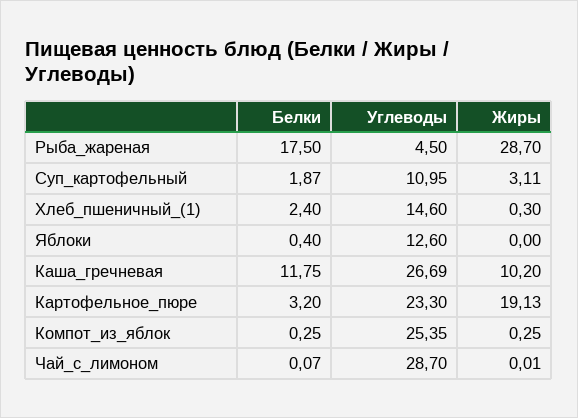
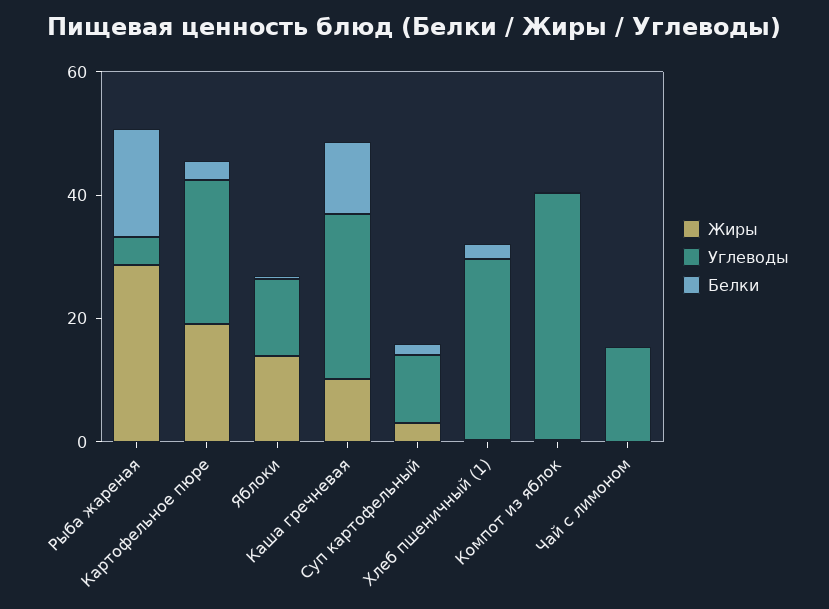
  {
    "Белки": {
      "Рыба_жареная": 17.5,
      "Суп_картофельный": 1.87,
      "Хлеб_пшеничный_(1)": 2.4,
      "Яблоки": 0.4,
      "Каша_гречневая": 11.75,
      "Картофельное_пюре": 3.2,
      "Компот_из_яблок": 0.25,
      "Чай_с_лимоном": 0.07
    },
    "Углеводы": {
      "Рыба_жареная": 4.5,
      "Суп_картофельный": 10.95,
-     "Хлеб_пшеничный_(1)": 14.6,
+     "Хлеб_пшеничный_(1)": 30,
      "Яблоки": 12.6,
      "Каша_гречневая": 26.69,
      "Картофельное_пюре": 23.3,
-     "Компот_из_яблок": 25.35,
+     "Компот_из_яблок": 40,
-     "Чай_с_лимоном": 28.7
+     "Чай_с_лимоном": 15
    },
    "Жиры": {
      "Рыба_жареная": 28.7,
      "Суп_картофельный": 3.11,
      "Хлеб_пшеничный_(1)": 0.3,
-     "Яблоки": 0,
+     "Яблоки": 15,
      "Каша_гречневая": 10.2,
      "Картофельное_пюре": 19.13,
      "Компот_из_яблок": 0.25,
      "Чай_с_лимоном": 0.01
    }
  }

